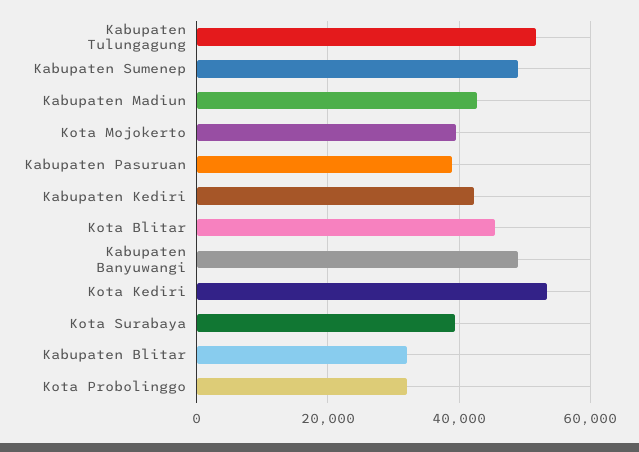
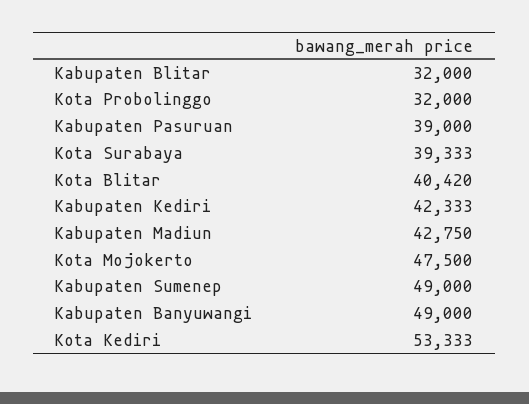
  {
-   "Kabupaten Tulungagung": 52000,
    "Kabupaten Sumenep": 49000,
    "Kabupaten Madiun": 42750,
-   "Kota Mojokerto": 40000,
+   "Kota Mojokerto": 47500,
    "Kabupaten Pasuruan": 39000,
    "Kabupaten Kediri": 42333,
-   "Kota Blitar": 46000,
+   "Kota Blitar": 40420,
    "Kabupaten Banyuwangi": 49000,
    "Kota Kediri": 53333,
    "Kota Surabaya": 39333,
    "Kabupaten Blitar": 32000,
    "Kota Probolinggo": 32000
  }

